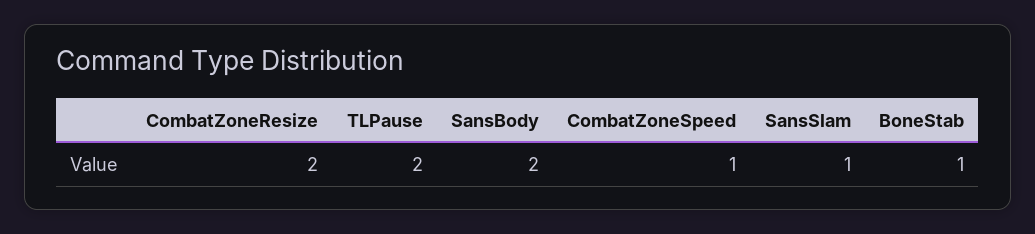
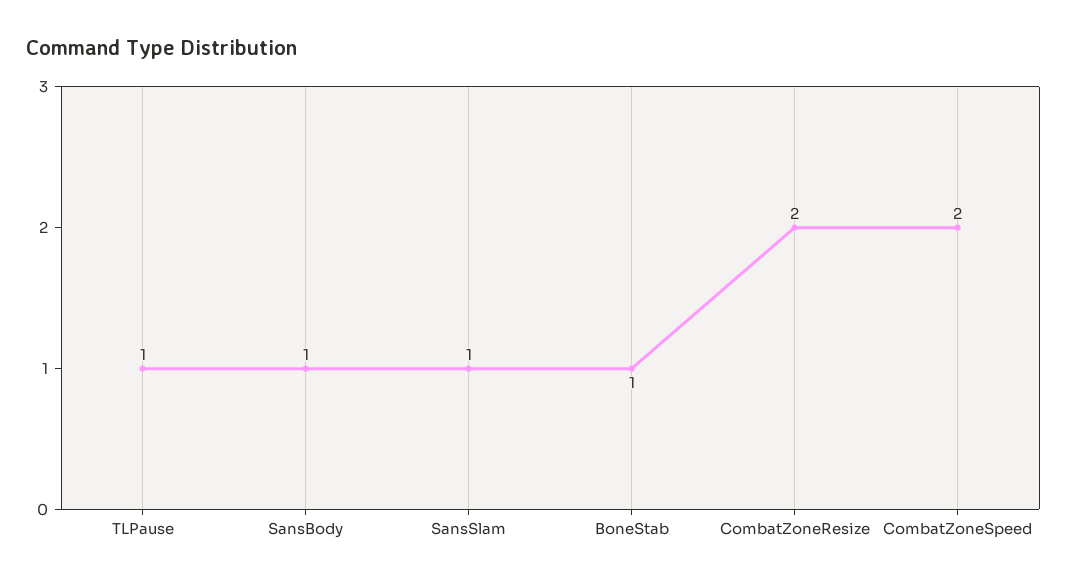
  {
    "CombatZoneResize": 2,
-   "TLPause": 2,
+   "TLPause": 1,
-   "SansBody": 2,
+   "SansBody": 1,
-   "CombatZoneSpeed": 1,
+   "CombatZoneSpeed": 2,
    "SansSlam": 1,
    "BoneStab": 1
  }

